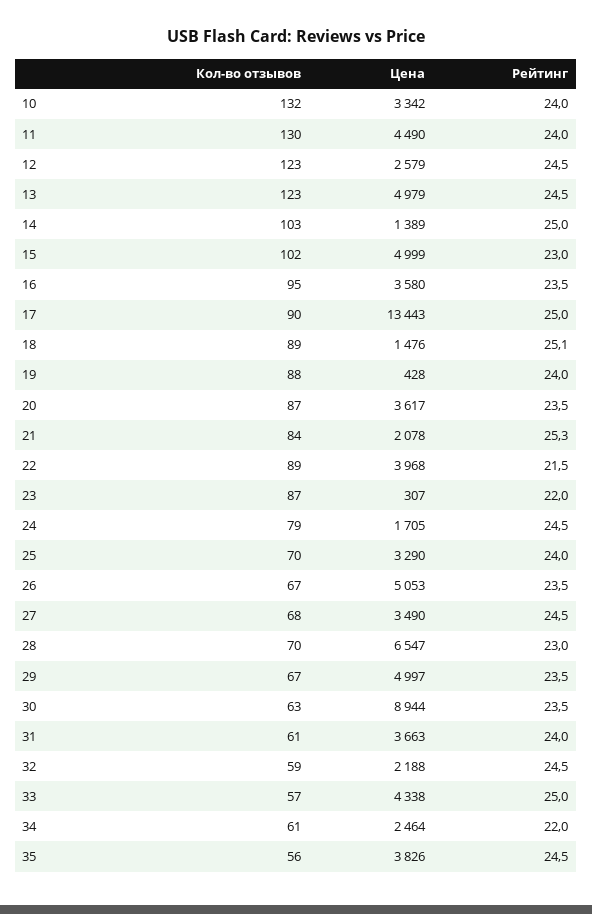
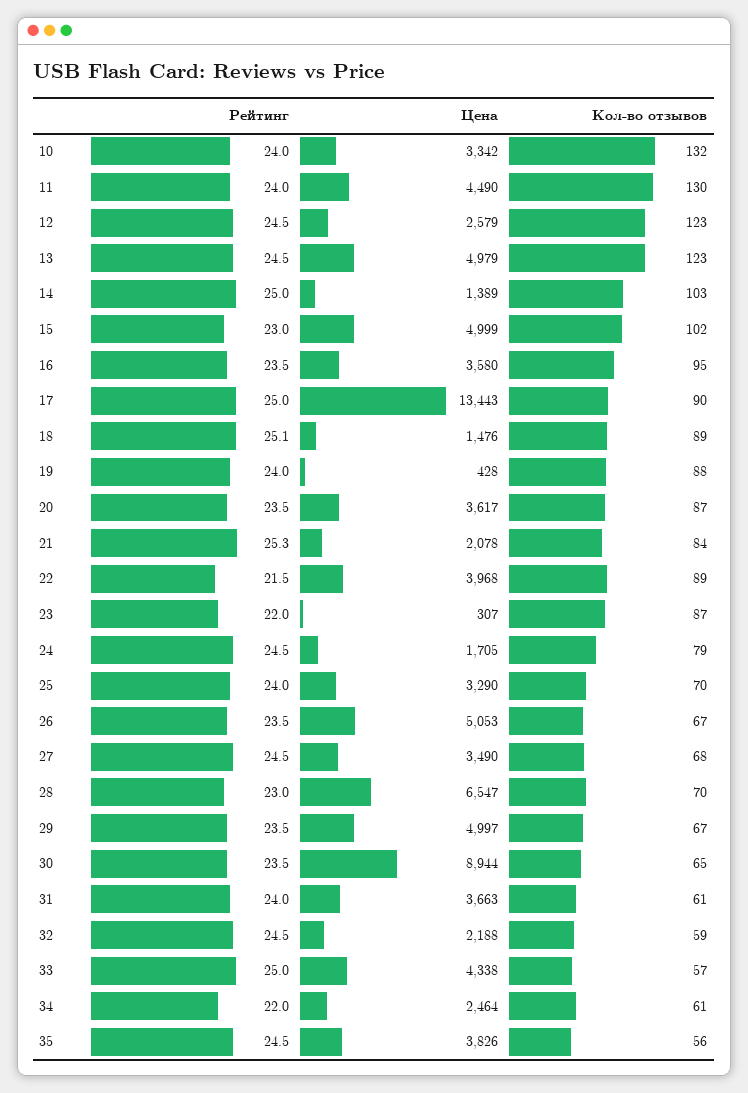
  {
    "Кол-во отзывов": {
      "10": 132,
      "11": 130,
      "12": 123,
      "13": 123,
      "14": 103,
      "15": 102,
      "16": 95,
      "17": 90,
      "18": 89,
      "19": 88,
      "20": 87,
      "21": 84,
      "22": 89,
      "23": 87,
      "24": 79,
      "25": 70,
      "26": 67,
      "27": 68,
      "28": 70,
      "29": 67,
-     "30": 63,
+     "30": 65,
      "31": 61,
      "32": 59,
      "33": 57,
      "34": 61,
      "35": 56
    },
    "Цена": {
      "10": 3342,
      "11": 4490,
      "12": 2579,
      "13": 4979,
      "14": 1389,
      "15": 4999,
      "16": 3580,
      "17": 13443,
      "18": 1476,
      "19": 428,
      "20": 3617,
      "21": 2078,
      "22": 3968,
      "23": 307,
      "24": 1705,
      "25": 3290,
      "26": 5053,
      "27": 3490,
      "28": 6547,
      "29": 4997,
      "30": 8944,
      "31": 3663,
      "32": 2188,
      "33": 4338,
      "34": 2464,
      "35": 3826
    },
    "Рейтинг": {
      "10": 24,
      "11": 24,
      "12": 24.5,
      "13": 24.5,
      "14": 25,
      "15": 23,
      "16": 23.5,
      "17": 25,
      "18": 25.1,
      "19": 24,
      "20": 23.5,
      "21": 25.3,
      "22": 21.5,
      "23": 22,
      "24": 24.5,
      "25": 24,
      "26": 23.5,
      "27": 24.5,
      "28": 23,
      "29": 23.5,
      "30": 23.5,
      "31": 24,
      "32": 24.5,
      "33": 25,
      "34": 22,
      "35": 24.5
    }
  }

